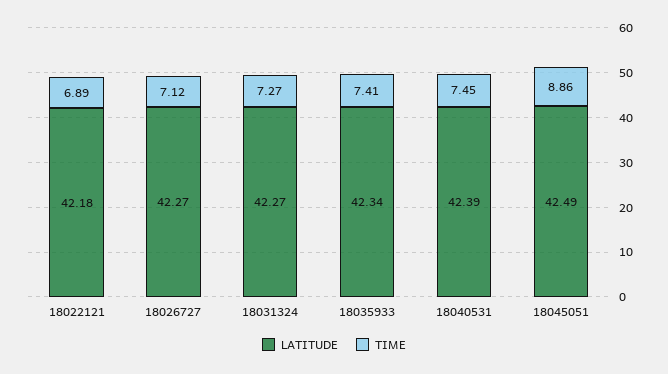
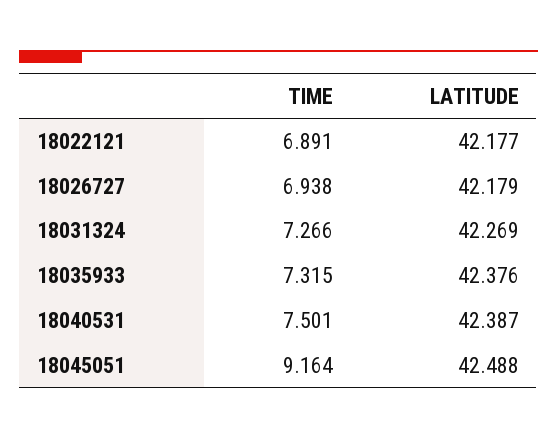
  {
    "LATITUDE": {
      "18022121": 42.177,
-     "18026727": 42.27,
+     "18026727": 42.179,
      "18031324": 42.269,
-     "18035933": 42.34,
+     "18035933": 42.376,
      "18040531": 42.387,
      "18045051": 42.488
    },
    "TIME": {
      "18022121": 6.891,
-     "18026727": 7.12,
+     "18026727": 6.938,
      "18031324": 7.266,
-     "18035933": 7.41,
+     "18035933": 7.315,
-     "18040531": 7.45,
+     "18040531": 7.501,
-     "18045051": 8.86
+     "18045051": 9.164
    }
  }

